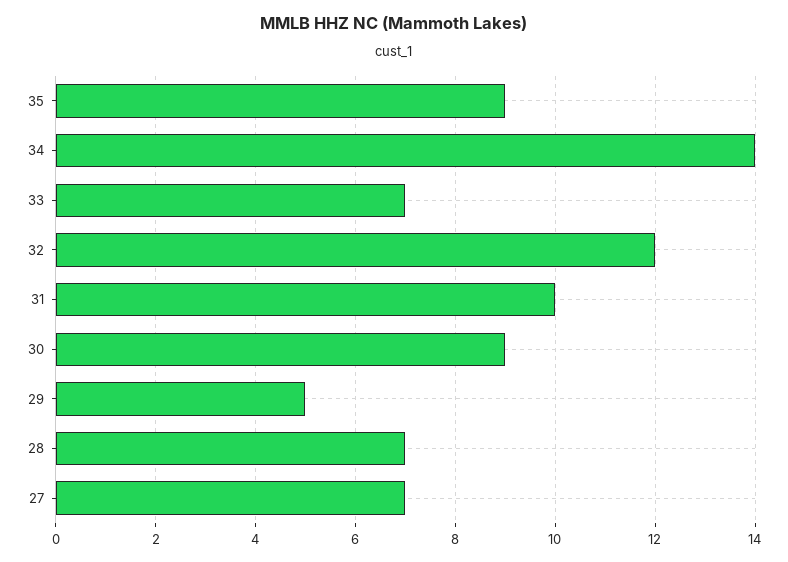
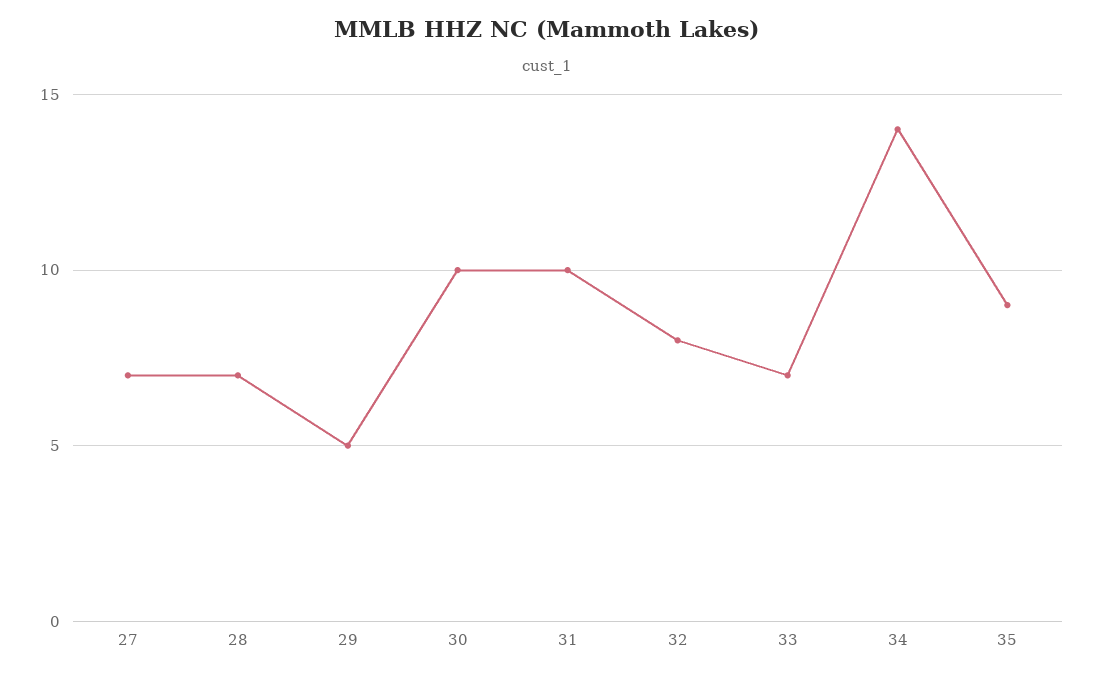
  {
    "35": 9,
    "34": 14,
    "33": 7,
-   "32": 12,
+   "32": 8,
    "31": 10,
-   "30": 9,
+   "30": 10,
    "29": 5,
    "28": 7,
    "27": 7
  }

